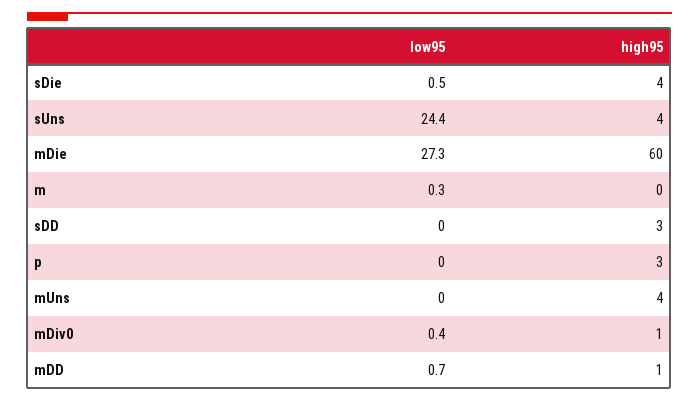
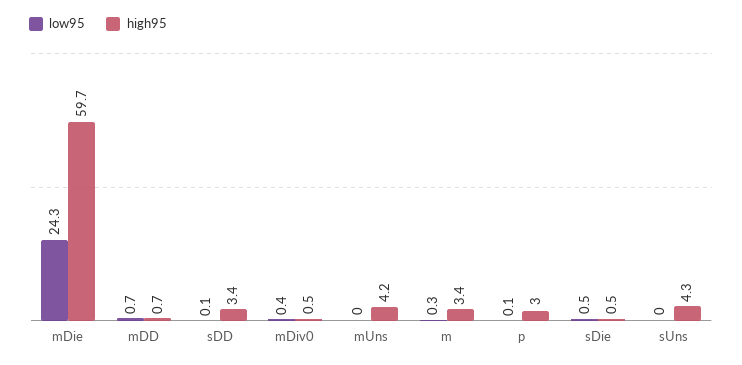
  {
    "low95": {
      "sDie": 0.5,
-     "sUns": 24.4,
+     "sUns": 0,
-     "mDie": 27.3,
+     "mDie": 24.3,
      "m": 0.3,
-     "sDD": 0,
+     "sDD": 0.1,
-     "p": 0,
+     "p": 0.1,
      "mUns": 0,
      "mDiv0": 0.4,
      "mDD": 0.7
    },
    "high95": {
-     "sDie": 4,
+     "sDie": 0.5,
      "sUns": 4.3,
      "mDie": 59.7,
-     "m": 0,
+     "m": 3.4,
      "sDD": 3.4,
      "p": 3,
      "mUns": 4.2,
      "mDiv0": 0.5,
      "mDD": 0.7
    }
  }

